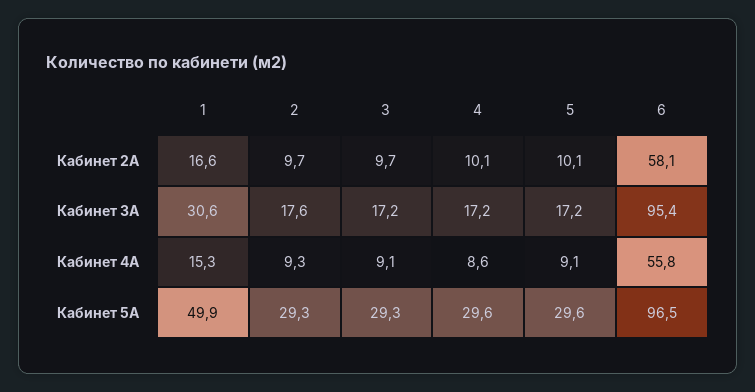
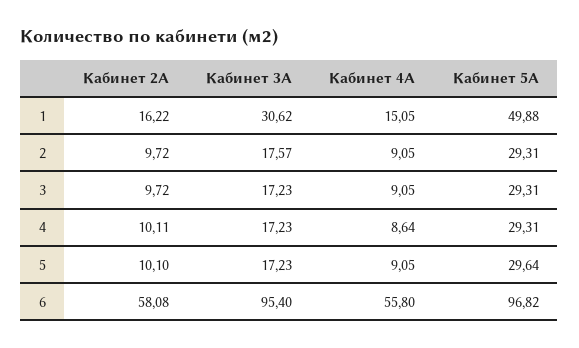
  {
    "1": {
-     "Кабинет 2А": 16.6,
+     "Кабинет 2А": 16.22,
      "Кабинет 3А": 30.62,
-     "Кабинет 4А": 15.3,
+     "Кабинет 4А": 15.05,
      "Кабинет 5А": 49.88
    },
    "2": {
      "Кабинет 2А": 9.72,
      "Кабинет 3А": 17.57,
-     "Кабинет 4А": 9.3,
+     "Кабинет 4А": 9.05,
      "Кабинет 5А": 29.31
    },
    "3": {
      "Кабинет 2А": 9.72,
      "Кабинет 3А": 17.23,
      "Кабинет 4А": 9.05,
      "Кабинет 5А": 29.31
    },
    "4": {
      "Кабинет 2А": 10.11,
      "Кабинет 3А": 17.23,
      "Кабинет 4А": 8.64,
-     "Кабинет 5А": 29.6
+     "Кабинет 5А": 29.31
    },
    "5": {
      "Кабинет 2А": 10.1,
      "Кабинет 3А": 17.23,
      "Кабинет 4А": 9.05,
      "Кабинет 5А": 29.64
    },
    "6": {
      "Кабинет 2А": 58.08,
      "Кабинет 3А": 95.4,
      "Кабинет 4А": 55.8,
-     "Кабинет 5А": 96.5
+     "Кабинет 5А": 96.82
    }
  }

